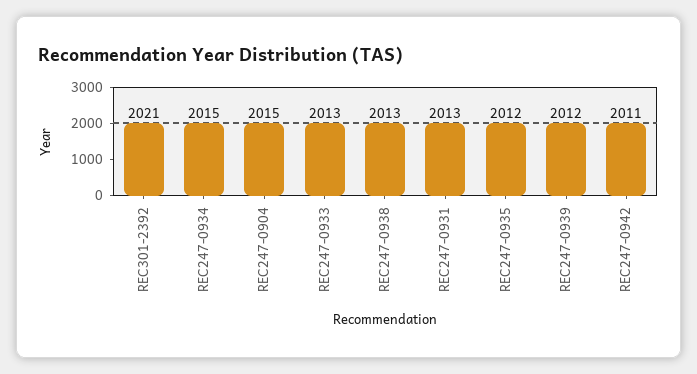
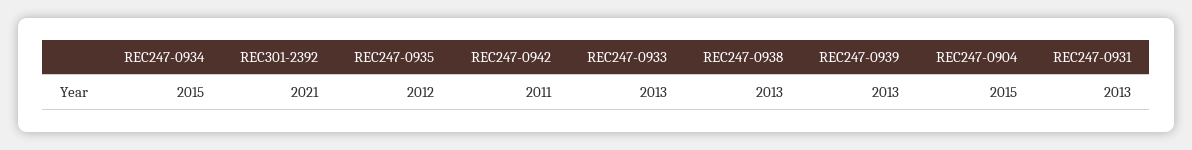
  {
    "REC301-2392": 2021,
    "REC247-0934": 2015,
    "REC247-0904": 2015,
    "REC247-0933": 2013,
    "REC247-0938": 2013,
    "REC247-0931": 2013,
    "REC247-0935": 2012,
-   "REC247-0939": 2012,
+   "REC247-0939": 2013,
    "REC247-0942": 2011
  }

